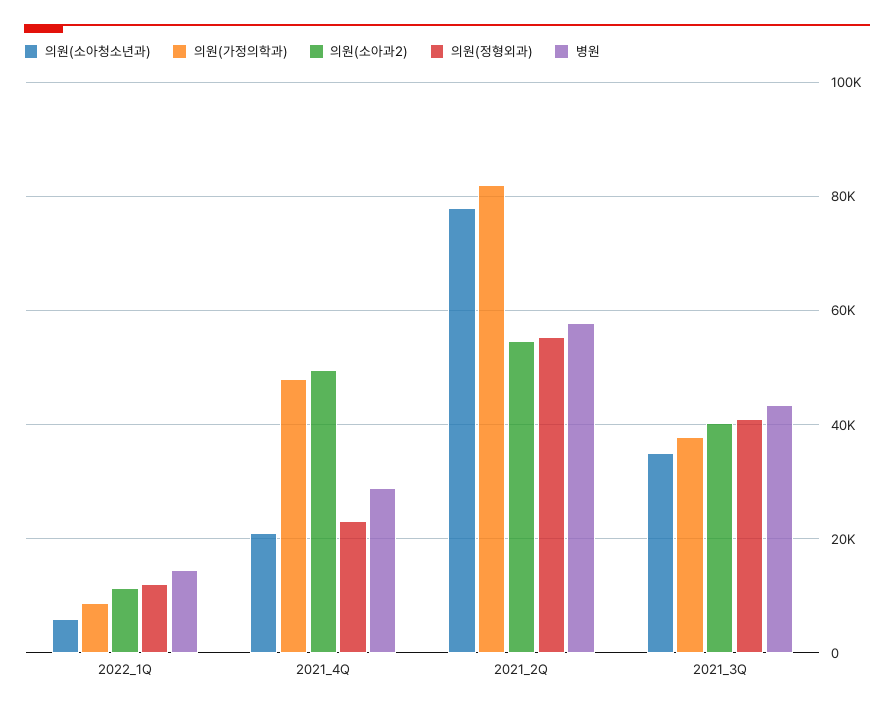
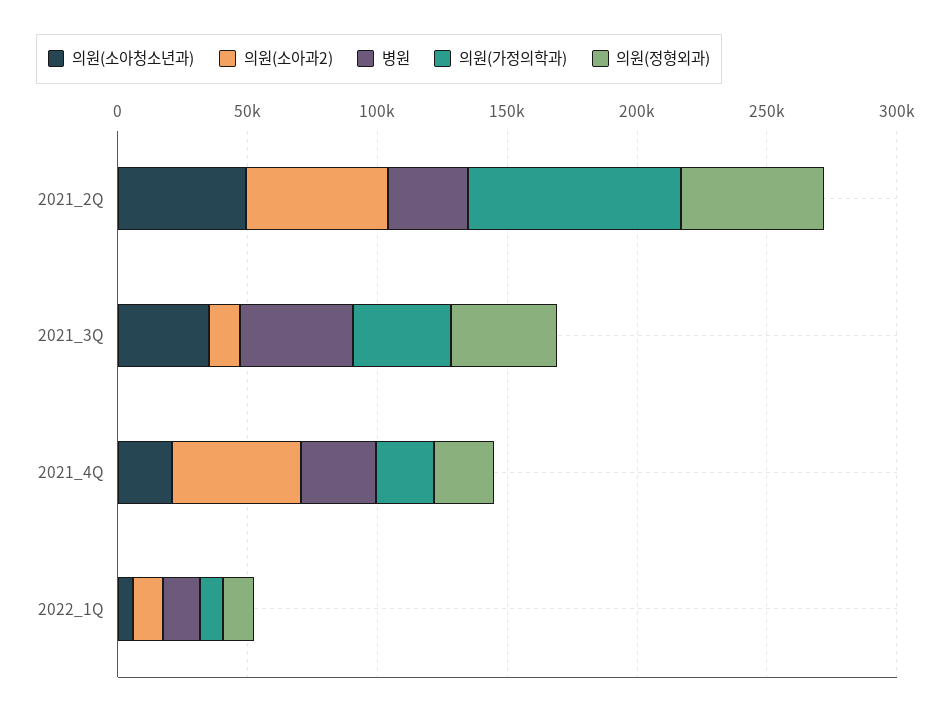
  {
    "의원(소아청소년과)": {
      "2022_1Q": 6000,
      "2021_4Q": 22000,
-     "2021_2Q": 78000,
+     "2021_2Q": 50000,
      "2021_3Q": 36000
    },
    "의원(가정의학과)": {
      "2022_1Q": 8000,
-     "2021_4Q": 48000,
+     "2021_4Q": 20000,
      "2021_2Q": 82000,
      "2021_3Q": 38000
    },
    "의원(소아과2)": {
      "2022_1Q": 12000,
      "2021_4Q": 50000,
      "2021_2Q": 54000,
-     "2021_3Q": 40000
+     "2021_3Q": 10000
    },
    "의원(정형외과)": {
      "2022_1Q": 12000,
      "2021_4Q": 24000,
      "2021_2Q": 56000,
      "2021_3Q": 40000
    },
    "병원": {
      "2022_1Q": 14000,
      "2021_4Q": 28000,
-     "2021_2Q": 58000,
+     "2021_2Q": 30000,
      "2021_3Q": 44000
    }
  }

